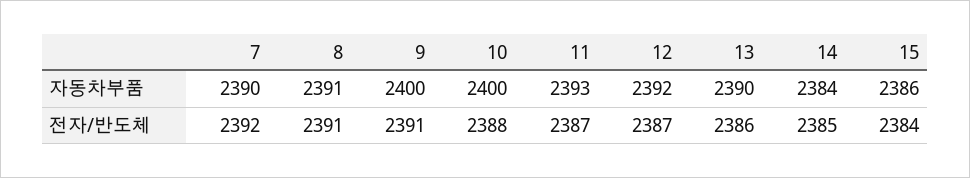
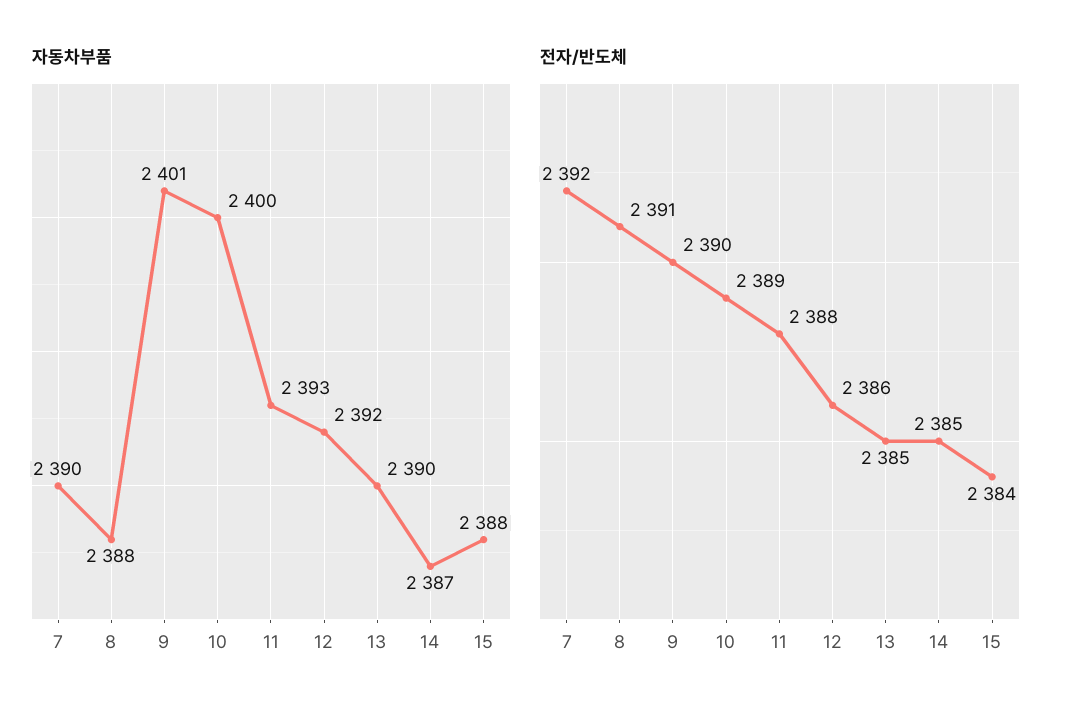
  {
    "자동차부품": {
      "7": 2390,
-     "8": 2391,
+     "8": 2388,
-     "9": 2400,
+     "9": 2401,
      "10": 2400,
      "11": 2393,
      "12": 2392,
      "13": 2390,
-     "14": 2384,
+     "14": 2387,
-     "15": 2386
+     "15": 2388
    },
    "전자/반도체": {
      "7": 2392,
      "8": 2391,
-     "9": 2391,
+     "9": 2390,
-     "10": 2388,
+     "10": 2389,
-     "11": 2387,
+     "11": 2388,
-     "12": 2387,
+     "12": 2386,
-     "13": 2386,
+     "13": 2385,
      "14": 2385,
      "15": 2384
    }
  }

